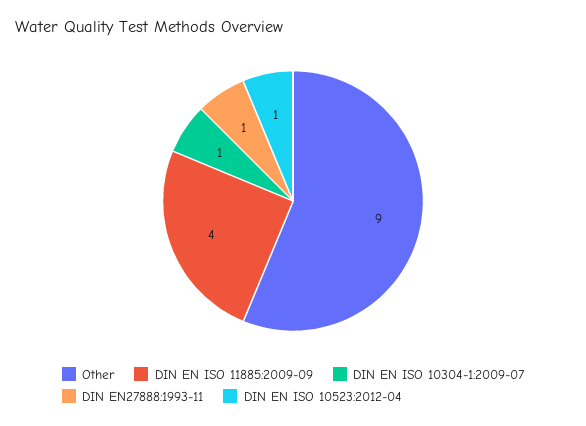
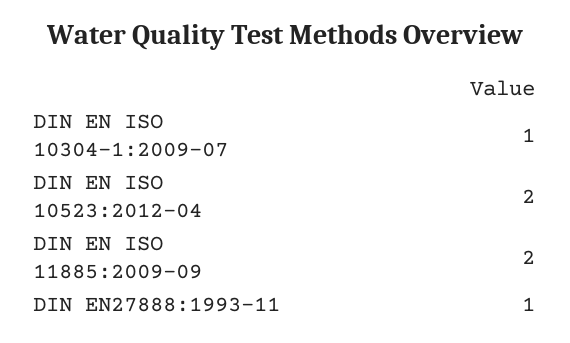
  {
-   "Other": 9,
-   "DIN EN ISO 11885:2009-09": 4,
+   "DIN EN ISO 11885:2009-09": 2,
    "DIN EN ISO 10304-1:2009-07": 1,
    "DIN EN27888:1993-11": 1,
-   "DIN EN ISO 10523:2012-04": 1
+   "DIN EN ISO 10523:2012-04": 2
  }

